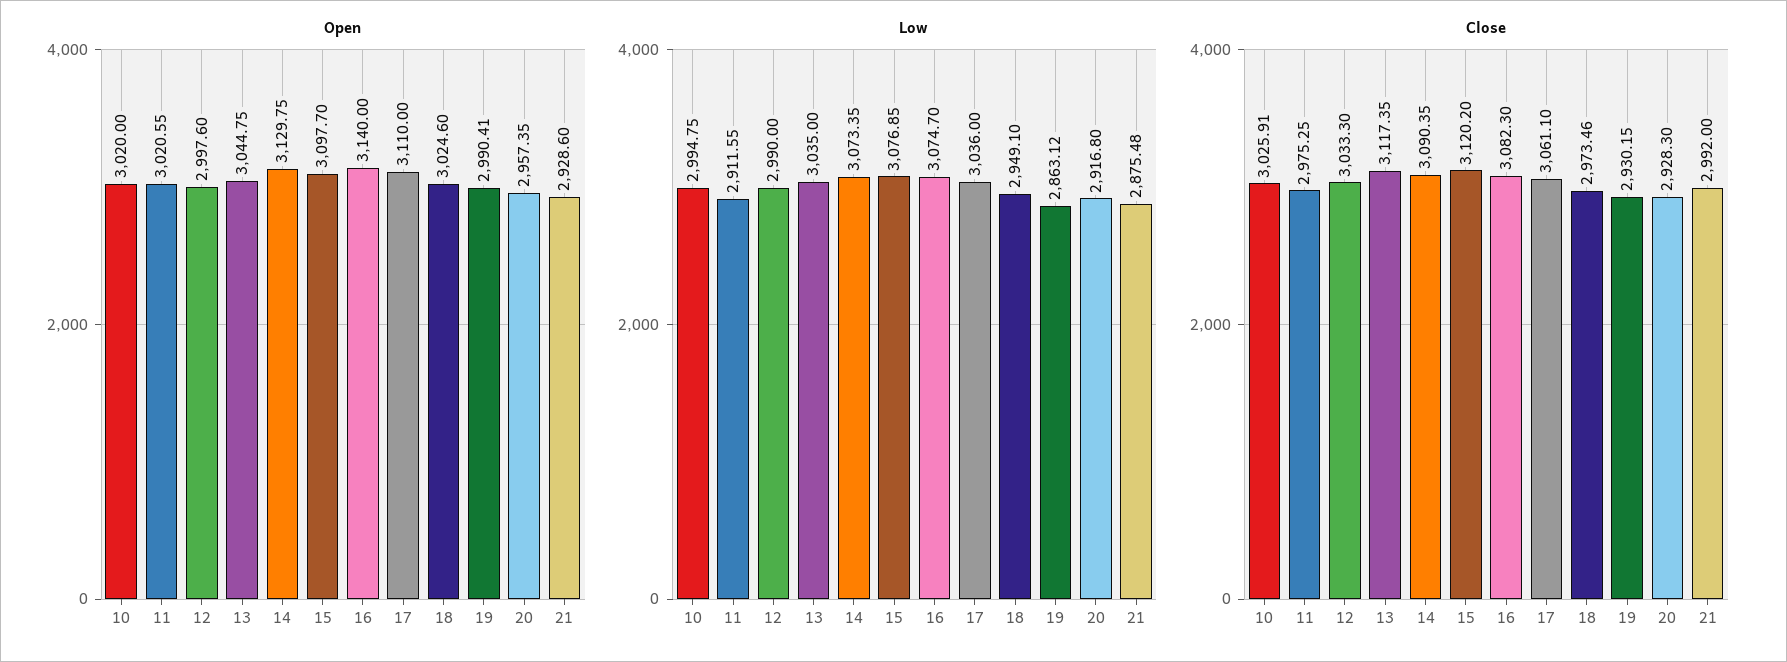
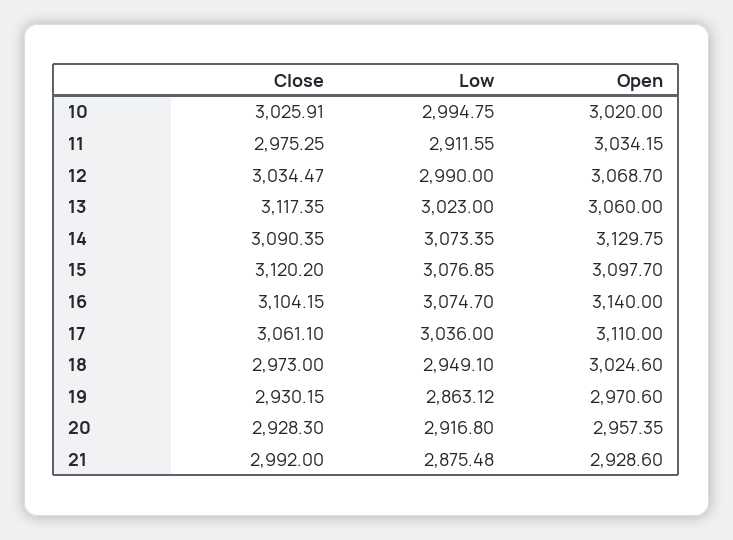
  {
    "Open": {
      "10": 3020,
-     "11": 3020.55,
+     "11": 3034.15,
-     "12": 2997.6,
+     "12": 3068.7,
-     "13": 3044.75,
+     "13": 3060,
      "14": 3129.75,
      "15": 3097.7,
      "16": 3140,
      "17": 3110,
      "18": 3024.6,
-     "19": 2990.41,
+     "19": 2970.6,
      "20": 2957.35,
      "21": 2928.6
    },
    "Low": {
      "10": 2994.75,
      "11": 2911.55,
      "12": 2990,
-     "13": 3035,
+     "13": 3023,
      "14": 3073.35,
      "15": 3076.85,
      "16": 3074.7,
      "17": 3036,
      "18": 2949.1,
      "19": 2863.12,
      "20": 2916.8,
      "21": 2875.48
    },
    "Close": {
      "10": 3025.91,
      "11": 2975.25,
-     "12": 3033.3,
+     "12": 3034.47,
      "13": 3117.35,
      "14": 3090.35,
      "15": 3120.2,
-     "16": 3082.3,
+     "16": 3104.15,
      "17": 3061.1,
-     "18": 2973.46,
+     "18": 2973,
      "19": 2930.15,
      "20": 2928.3,
      "21": 2992
    }
  }

